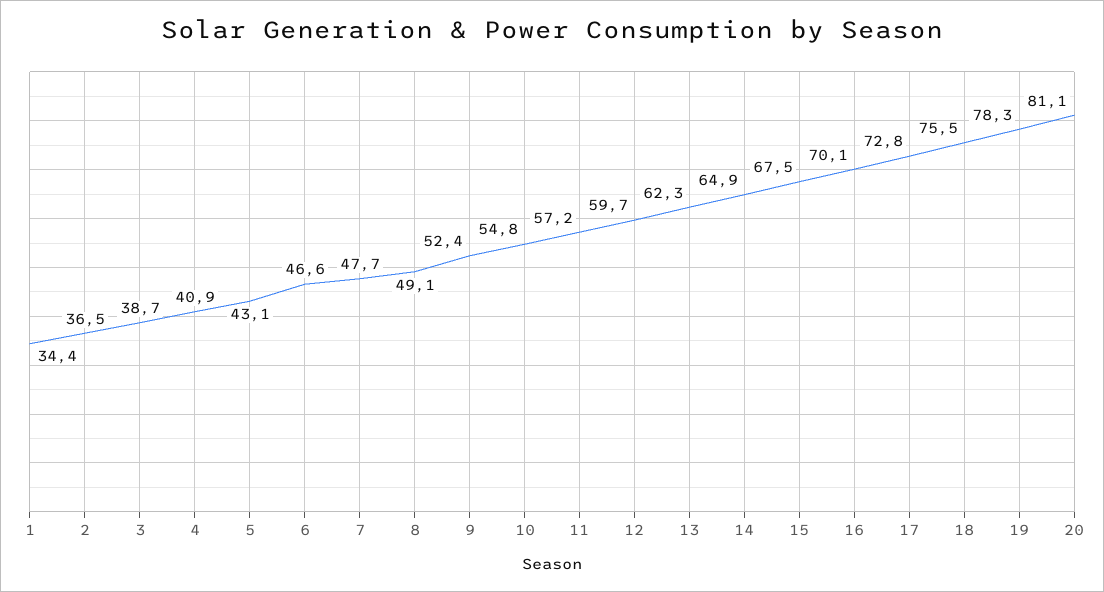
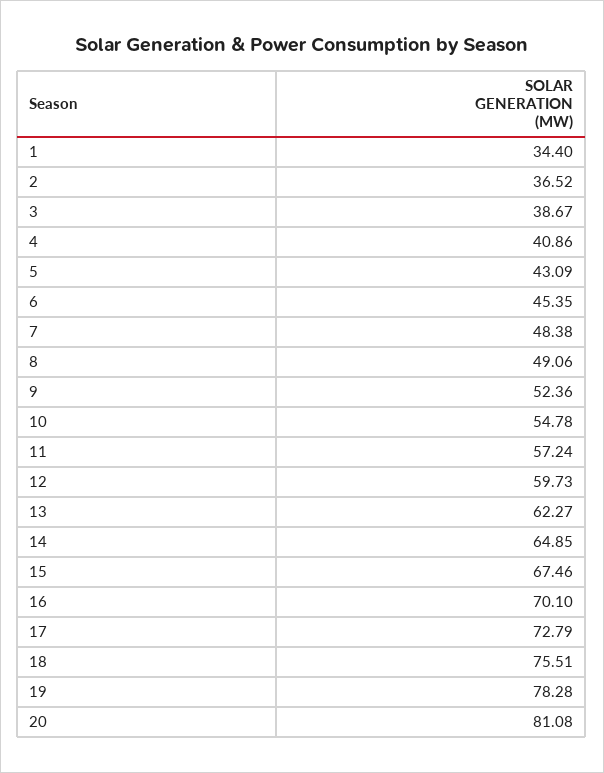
  {
    "1": 34.4,
    "2": 36.52,
    "3": 38.67,
    "4": 40.86,
    "5": 43.09,
-   "6": 46.6,
+   "6": 45.35,
-   "7": 47.7,
+   "7": 48.38,
    "8": 49.06,
    "9": 52.36,
    "10": 54.78,
    "11": 57.24,
    "12": 59.73,
    "13": 62.27,
    "14": 64.85,
    "15": 67.46,
    "16": 70.1,
    "17": 72.79,
    "18": 75.51,
    "19": 78.28,
    "20": 81.08
  }

